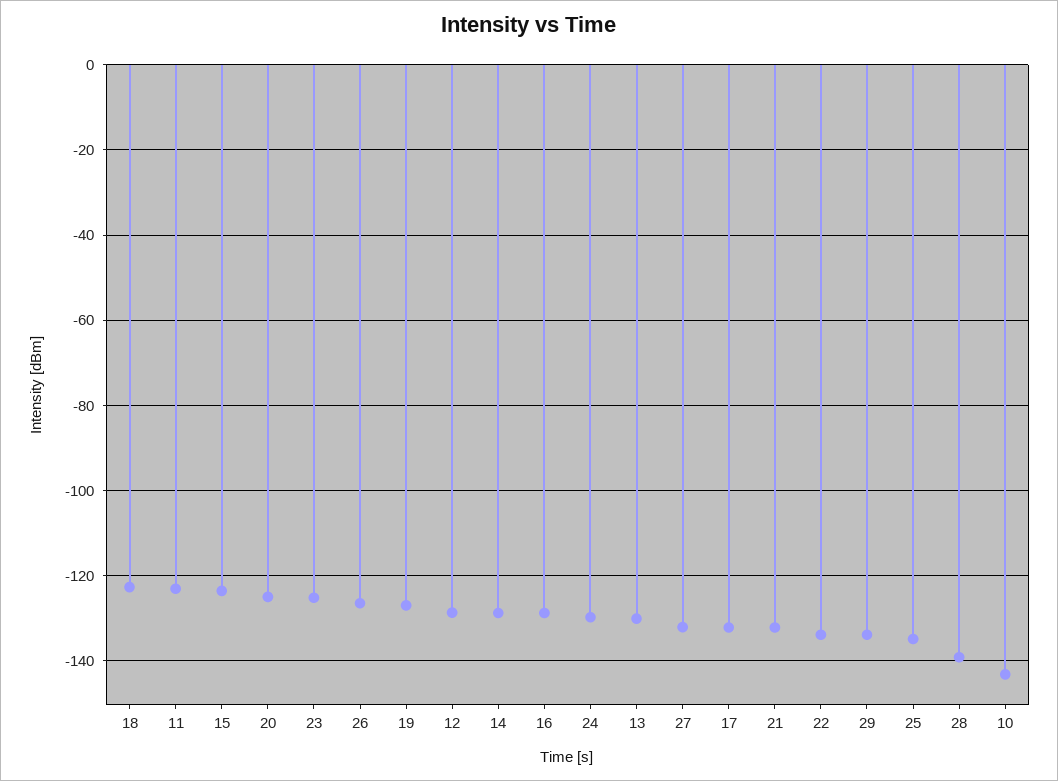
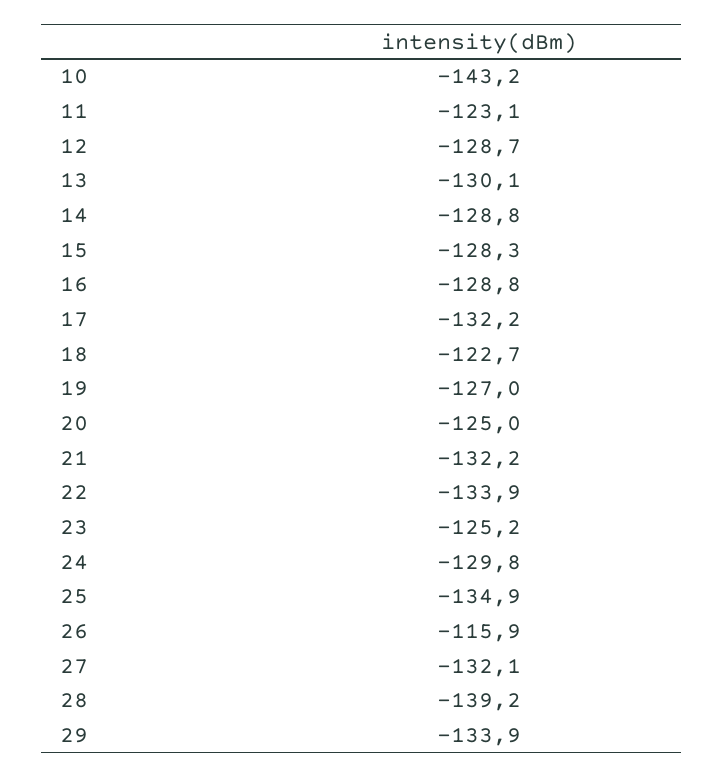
  {
    "18": -122.7,
    "11": -123.1,
-   "15": -124,
+   "15": -128.3,
    "20": -125,
    "23": -125.2,
-   "26": -126,
+   "26": -115.9,
    "19": -127,
    "12": -128.7,
    "14": -128.8,
    "16": -128.8,
    "24": -129.8,
    "13": -130.1,
    "27": -132.1,
    "17": -132.2,
    "21": -132.2,
    "22": -133.9,
    "29": -133.9,
    "25": -134.9,
    "28": -139.2,
    "10": -143.2
  }

